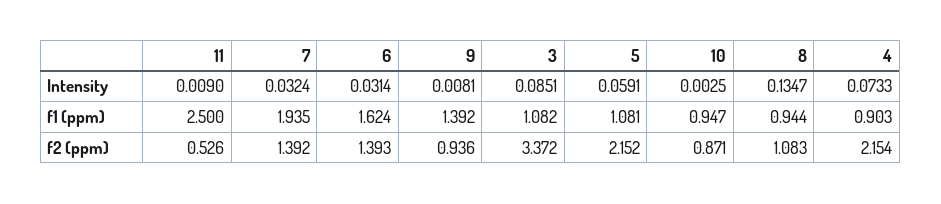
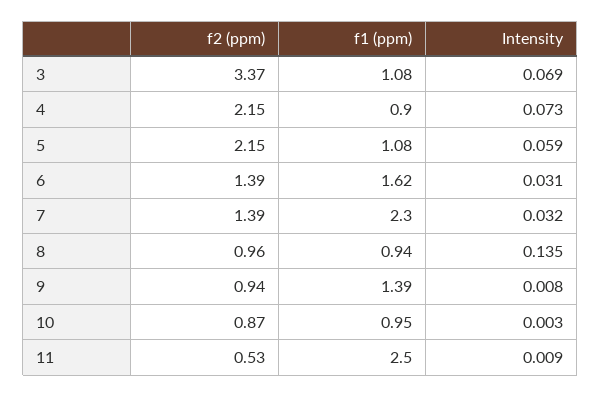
  {
    "11": {
      "Intensity": 0.009,
      "f1 (ppm)": 2.5,
      "f2 (ppm)": 0.526
    },
    "7": {
      "Intensity": 0.0324,
-     "f1 (ppm)": 1.935,
+     "f1 (ppm)": 2.3,
      "f2 (ppm)": 1.392
    },
    "6": {
      "Intensity": 0.0314,
      "f1 (ppm)": 1.624,
      "f2 (ppm)": 1.393
    },
    "9": {
      "Intensity": 0.0081,
      "f1 (ppm)": 1.392,
      "f2 (ppm)": 0.936
    },
    "3": {
-     "Intensity": 0.0851,
+     "Intensity": 0.069,
      "f1 (ppm)": 1.082,
      "f2 (ppm)": 3.372
    },
    "5": {
      "Intensity": 0.0591,
      "f1 (ppm)": 1.081,
      "f2 (ppm)": 2.152
    },
    "10": {
      "Intensity": 0.0025,
      "f1 (ppm)": 0.947,
      "f2 (ppm)": 0.871
    },
    "8": {
      "Intensity": 0.1347,
      "f1 (ppm)": 0.944,
-     "f2 (ppm)": 1.083
+     "f2 (ppm)": 0.96
    },
    "4": {
      "Intensity": 0.0733,
      "f1 (ppm)": 0.903,
      "f2 (ppm)": 2.154
    }
  }

